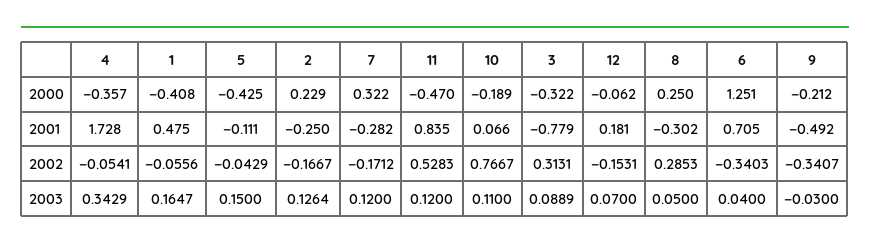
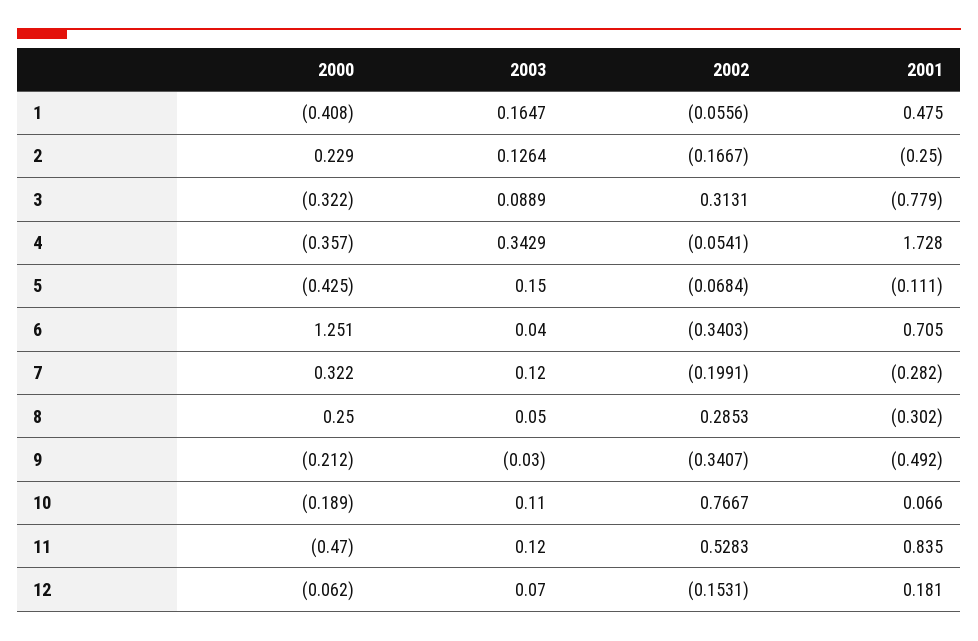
  {
    "4": {
      "2000": -0.357,
      "2001": 1.728,
      "2002": -0.0541,
      "2003": 0.3429
    },
    "1": {
      "2000": -0.408,
      "2001": 0.475,
      "2002": -0.0556,
      "2003": 0.1647
    },
    "5": {
      "2000": -0.425,
      "2001": -0.111,
-     "2002": -0.0429,
+     "2002": -0.0684,
      "2003": 0.15
    },
    "2": {
      "2000": 0.229,
      "2001": -0.25,
      "2002": -0.1667,
      "2003": 0.1264
    },
    "7": {
      "2000": 0.322,
      "2001": -0.282,
-     "2002": -0.1712,
+     "2002": -0.1991,
      "2003": 0.12
    },
    "11": {
      "2000": -0.47,
      "2001": 0.835,
      "2002": 0.5283,
      "2003": 0.12
    },
    "10": {
      "2000": -0.189,
      "2001": 0.066,
      "2002": 0.7667,
      "2003": 0.11
    },
    "3": {
      "2000": -0.322,
      "2001": -0.779,
      "2002": 0.3131,
      "2003": 0.0889
    },
    "12": {
      "2000": -0.062,
      "2001": 0.181,
      "2002": -0.1531,
      "2003": 0.07
    },
    "8": {
      "2000": 0.25,
      "2001": -0.302,
      "2002": 0.2853,
      "2003": 0.05
    },
    "6": {
      "2000": 1.251,
      "2001": 0.705,
      "2002": -0.3403,
      "2003": 0.04
    },
    "9": {
      "2000": -0.212,
      "2001": -0.492,
      "2002": -0.3407,
      "2003": -0.03
    }
  }

